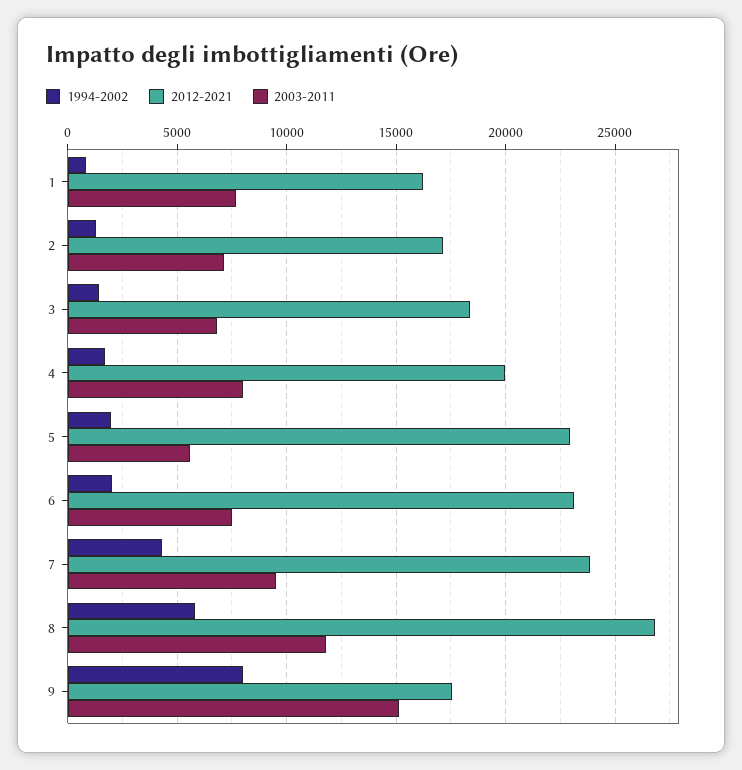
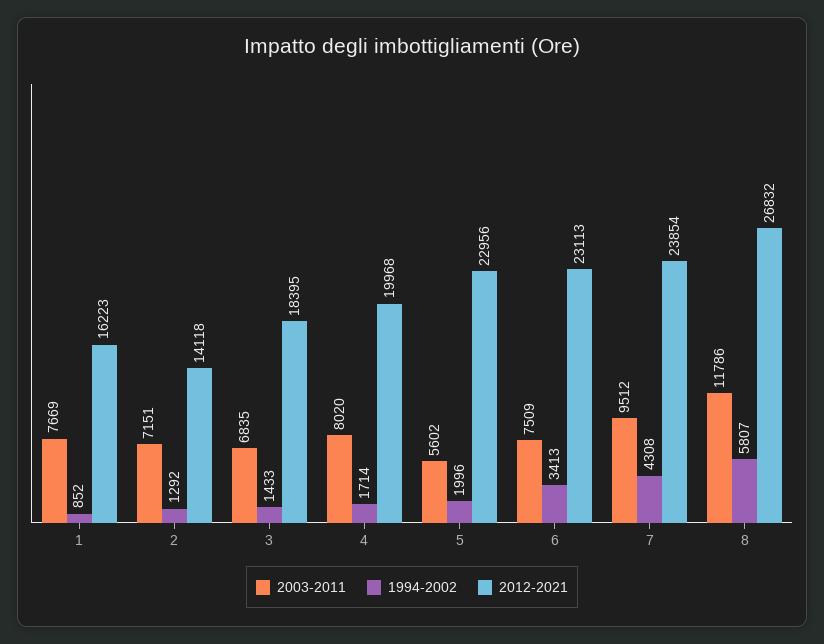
  {
    "1994-2002": {
      "1": 852,
      "2": 1292,
      "3": 1433,
      "4": 1714,
      "5": 1996,
-     "6": 2000,
+     "6": 3413,
      "7": 4308,
-     "8": 5807,
+     "8": 5807
-     "9": 8000
    },
    "2012-2021": {
      "1": 16223,
-     "2": 17000,
+     "2": 14118,
      "3": 18395,
      "4": 19968,
      "5": 22956,
      "6": 23113,
      "7": 23854,
-     "8": 26832,
+     "8": 26832
-     "9": 17500
    },
    "2003-2011": {
      "1": 7669,
      "2": 7151,
      "3": 6835,
      "4": 8020,
      "5": 5602,
      "6": 7509,
      "7": 9512,
-     "8": 11786,
+     "8": 11786
-     "9": 15000
    }
  }

